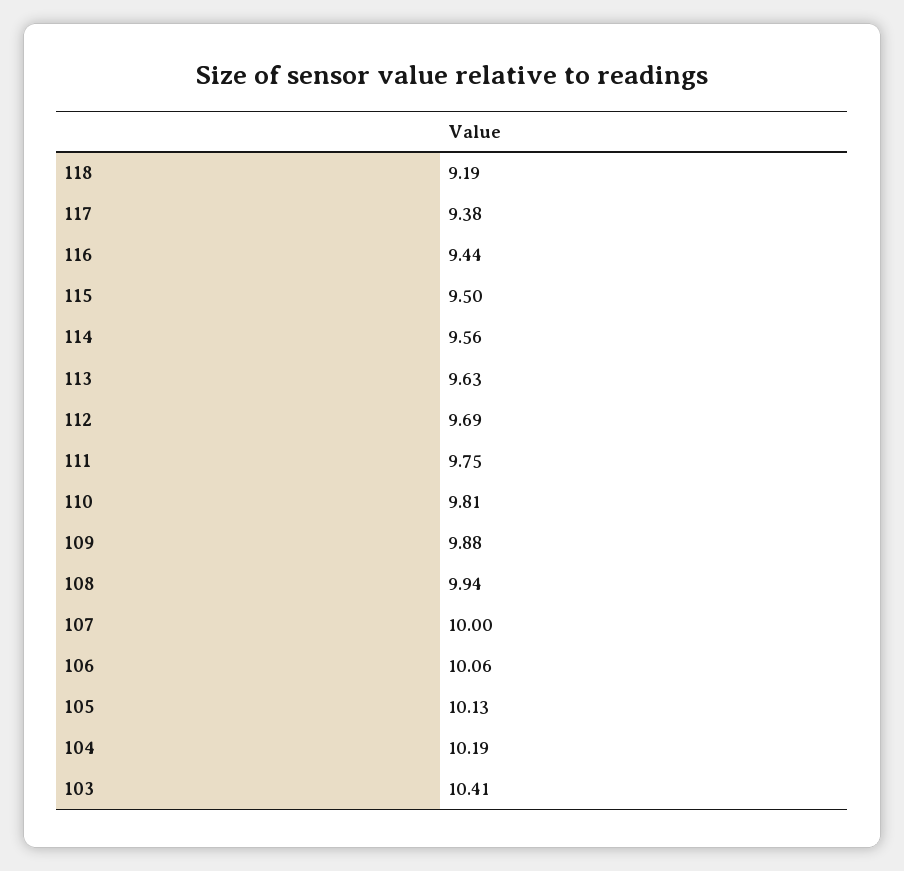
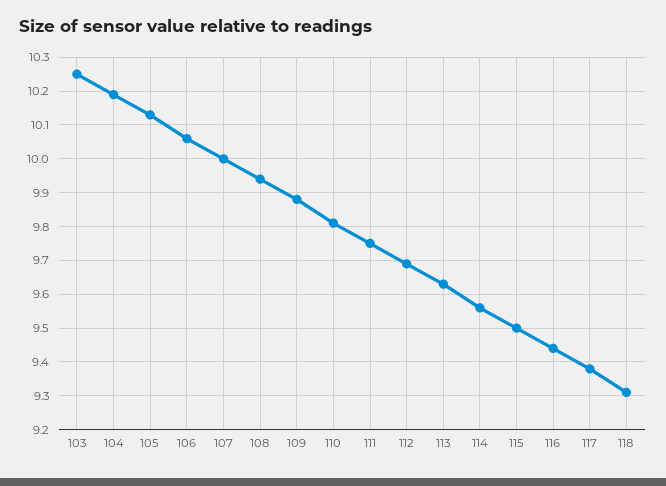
  {
-   "118": 9.19,
+   "118": 9.3,
    "117": 9.38,
    "116": 9.44,
    "115": 9.5,
    "114": 9.56,
    "113": 9.63,
    "112": 9.69,
    "111": 9.75,
    "110": 9.81,
    "109": 9.88,
    "108": 9.94,
    "107": 10,
    "106": 10.06,
    "105": 10.13,
    "104": 10.19,
-   "103": 10.41
+   "103": 10.25
  }

